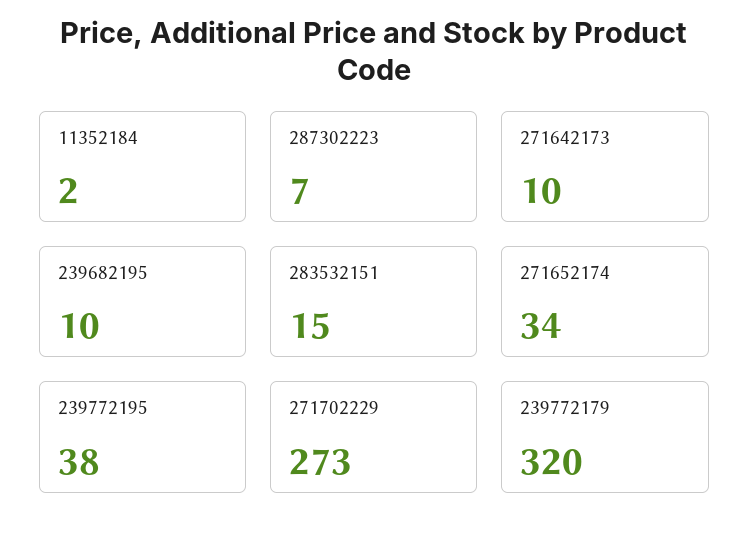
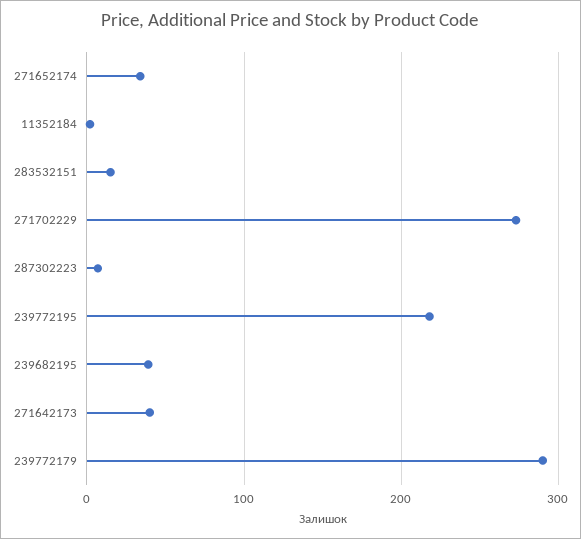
  {
    "11352184": 2,
    "287302223": 7,
-   "271642173": 10,
+   "271642173": 40,
-   "239682195": 10,
+   "239682195": 40,
    "283532151": 15,
    "271652174": 34,
-   "239772195": 38,
+   "239772195": 220,
    "271702229": 273,
-   "239772179": 320
+   "239772179": 290
  }

